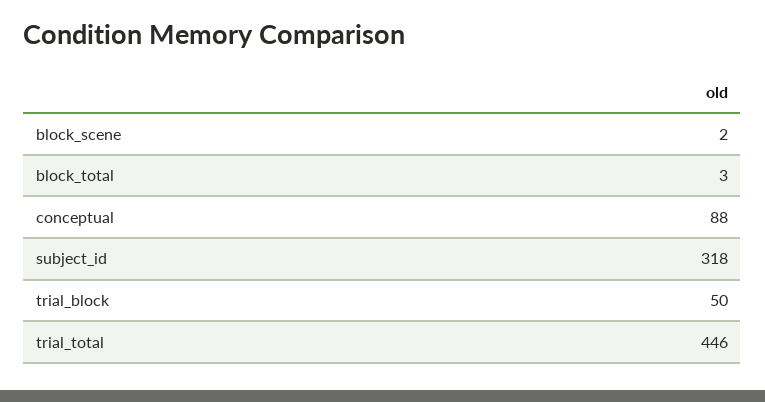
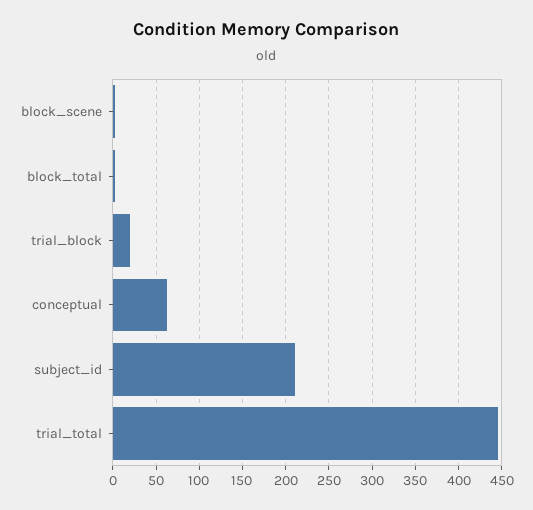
  {
    "block_scene": 2,
    "block_total": 3,
-   "conceptual": 88,
+   "conceptual": 60,
-   "subject_id": 318,
+   "subject_id": 210,
-   "trial_block": 50,
+   "trial_block": 20,
    "trial_total": 446
  }

